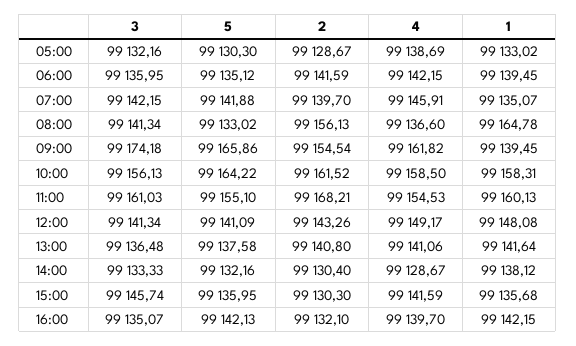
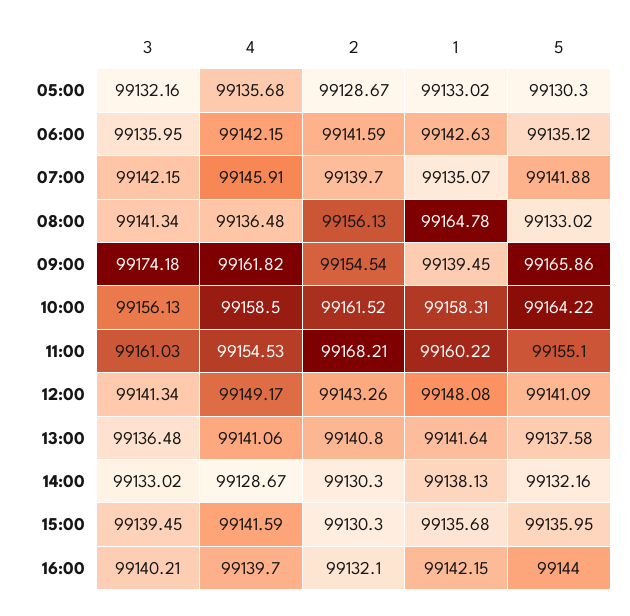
  {
    "3": {
      "05:00": 99132.16,
      "06:00": 99135.95,
      "07:00": 99142.15,
      "08:00": 99141.34,
      "09:00": 99174.18,
      "10:00": 99156.13,
      "11:00": 99161.03,
      "12:00": 99141.34,
      "13:00": 99136.48,
-     "14:00": 99133.33,
+     "14:00": 99133.02,
-     "15:00": 99145.74,
+     "15:00": 99139.45,
-     "16:00": 99135.07
+     "16:00": 99140.21
    },
    "5": {
      "05:00": 99130.3,
      "06:00": 99135.12,
      "07:00": 99141.88,
      "08:00": 99133.02,
      "09:00": 99165.86,
      "10:00": 99164.22,
      "11:00": 99155.1,
      "12:00": 99141.09,
      "13:00": 99137.58,
      "14:00": 99132.16,
      "15:00": 99135.95,
-     "16:00": 99142.13
+     "16:00": 99144
    },
    "2": {
      "05:00": 99128.67,
      "06:00": 99141.59,
      "07:00": 99139.7,
      "08:00": 99156.13,
      "09:00": 99154.54,
      "10:00": 99161.52,
      "11:00": 99168.21,
      "12:00": 99143.26,
      "13:00": 99140.8,
-     "14:00": 99130.4,
+     "14:00": 99130.3,
      "15:00": 99130.3,
      "16:00": 99132.1
    },
    "4": {
-     "05:00": 99138.69,
+     "05:00": 99135.68,
      "06:00": 99142.15,
      "07:00": 99145.91,
-     "08:00": 99136.6,
+     "08:00": 99136.48,
      "09:00": 99161.82,
      "10:00": 99158.5,
      "11:00": 99154.53,
      "12:00": 99149.17,
      "13:00": 99141.06,
      "14:00": 99128.67,
      "15:00": 99141.59,
      "16:00": 99139.7
    },
    "1": {
      "05:00": 99133.02,
-     "06:00": 99139.45,
+     "06:00": 99142.63,
      "07:00": 99135.07,
      "08:00": 99164.78,
      "09:00": 99139.45,
      "10:00": 99158.31,
-     "11:00": 99160.13,
+     "11:00": 99160.22,
      "12:00": 99148.08,
      "13:00": 99141.64,
-     "14:00": 99138.12,
+     "14:00": 99138.13,
      "15:00": 99135.68,
      "16:00": 99142.15
    }
  }

